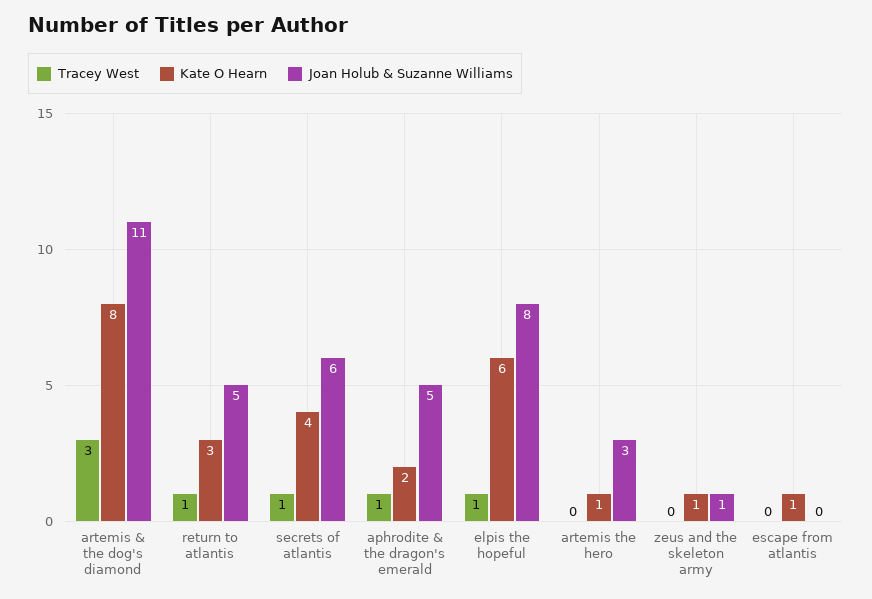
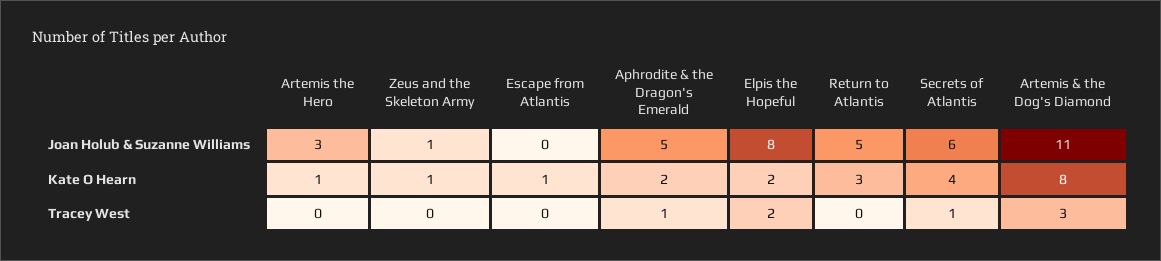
  {
    "Tracey West": {
      "artemis & the dog's diamond": 3,
-     "return to atlantis": 1,
+     "return to atlantis": 0,
      "secrets of atlantis": 1,
      "aphrodite & the dragon's emerald": 1,
-     "elpis the hopeful": 1,
+     "elpis the hopeful": 2,
      "artemis the hero": 0,
      "zeus and the skeleton army": 0,
      "escape from atlantis": 0
    },
    "Kate O Hearn": {
      "artemis & the dog's diamond": 8,
      "return to atlantis": 3,
      "secrets of atlantis": 4,
      "aphrodite & the dragon's emerald": 2,
-     "elpis the hopeful": 6,
+     "elpis the hopeful": 2,
      "artemis the hero": 1,
      "zeus and the skeleton army": 1,
      "escape from atlantis": 1
    },
    "Joan Holub & Suzanne Williams": {
      "artemis & the dog's diamond": 11,
      "return to atlantis": 5,
      "secrets of atlantis": 6,
      "aphrodite & the dragon's emerald": 5,
      "elpis the hopeful": 8,
      "artemis the hero": 3,
      "zeus and the skeleton army": 1,
      "escape from atlantis": 0
    }
  }

